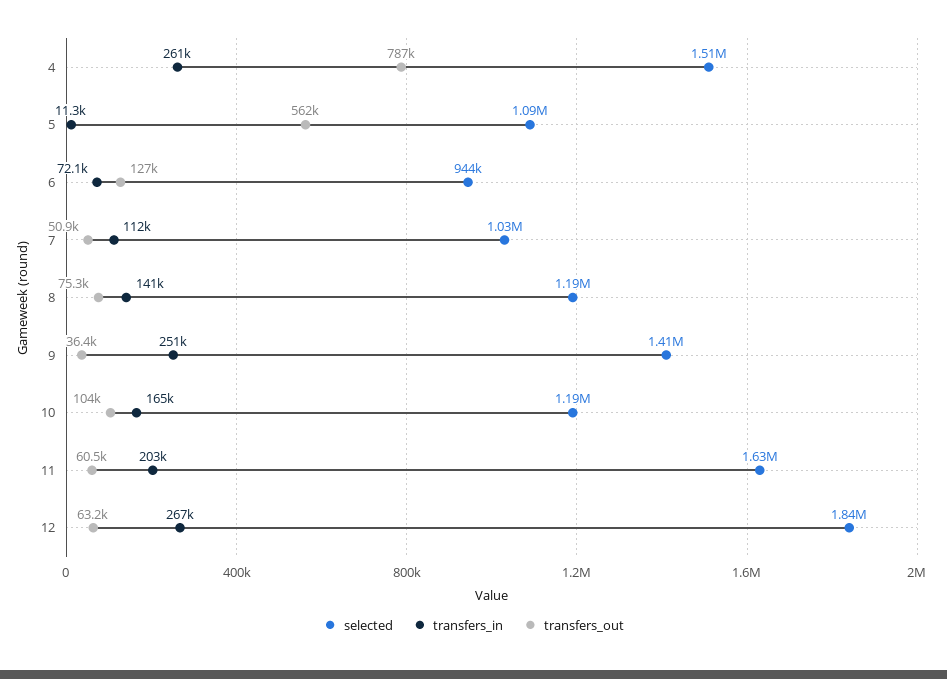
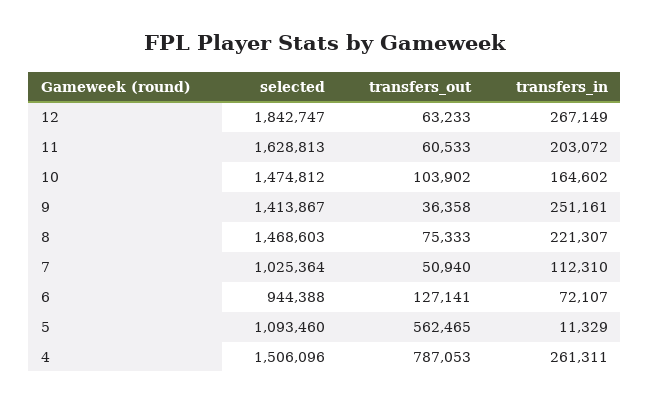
  {
    "selected": {
      "4": 1506096,
      "5": 1093460,
      "6": 944388,
      "7": 1025364,
-     "8": 1190000,
+     "8": 1468603,
      "9": 1413867,
-     "10": 1190000,
+     "10": 1474812,
      "11": 1628813,
      "12": 1842747
    },
    "transfers_in": {
      "4": 261311,
      "5": 11329,
      "6": 72107,
      "7": 112310,
-     "8": 141000,
+     "8": 221307,
      "9": 251161,
      "10": 164602,
      "11": 203072,
      "12": 267149
    },
    "transfers_out": {
      "4": 787053,
      "5": 562465,
      "6": 127141,
      "7": 50940,
      "8": 75333,
      "9": 36358,
      "10": 103902,
      "11": 60533,
      "12": 63233
    }
  }

